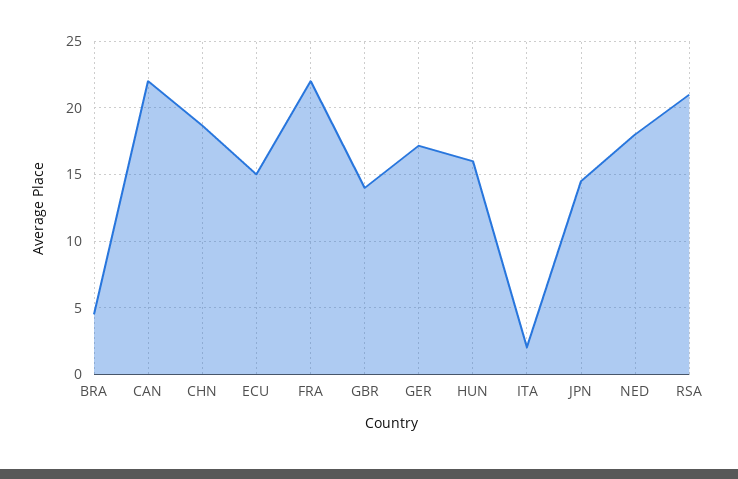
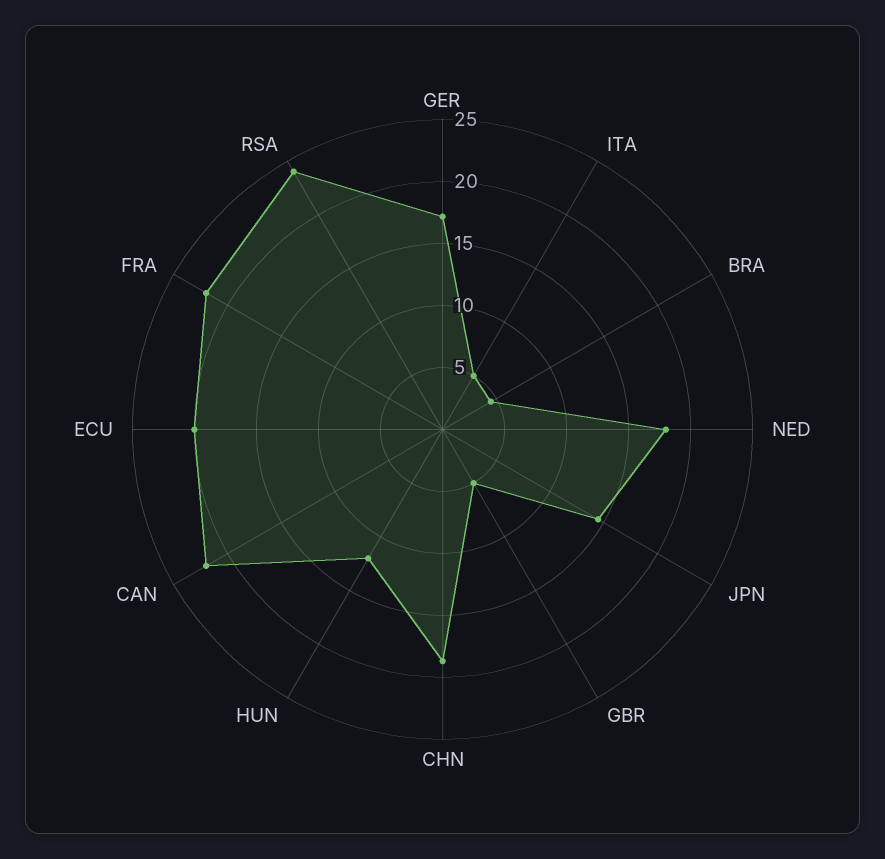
  {
    "BRA": 4.5,
    "CAN": 22,
    "CHN": 18.5,
-   "ECU": 15,
+   "ECU": 20,
    "FRA": 22,
-   "GBR": 14,
+   "GBR": 5,
    "GER": 17,
-   "HUN": 16,
+   "HUN": 12,
-   "ITA": 2,
+   "ITA": 5,
    "JPN": 14.5,
    "NED": 18,
-   "RSA": 21
+   "RSA": 24
  }

